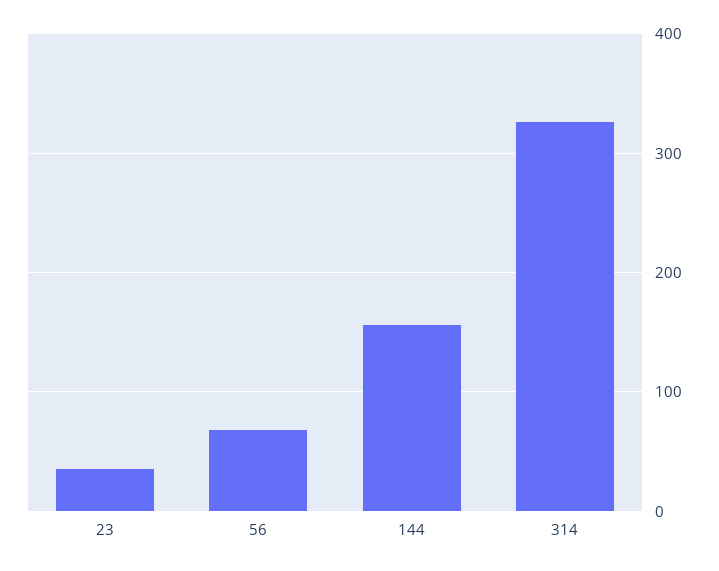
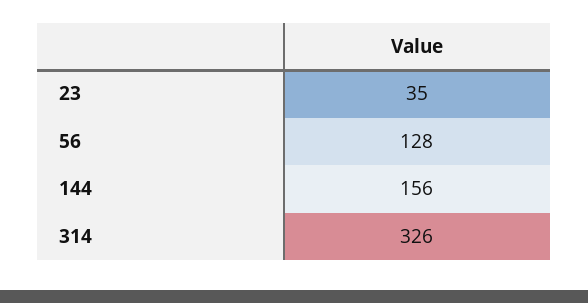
  {
    "23": 35,
-   "56": 70,
+   "56": 128,
    "144": 156,
    "314": 326
  }

